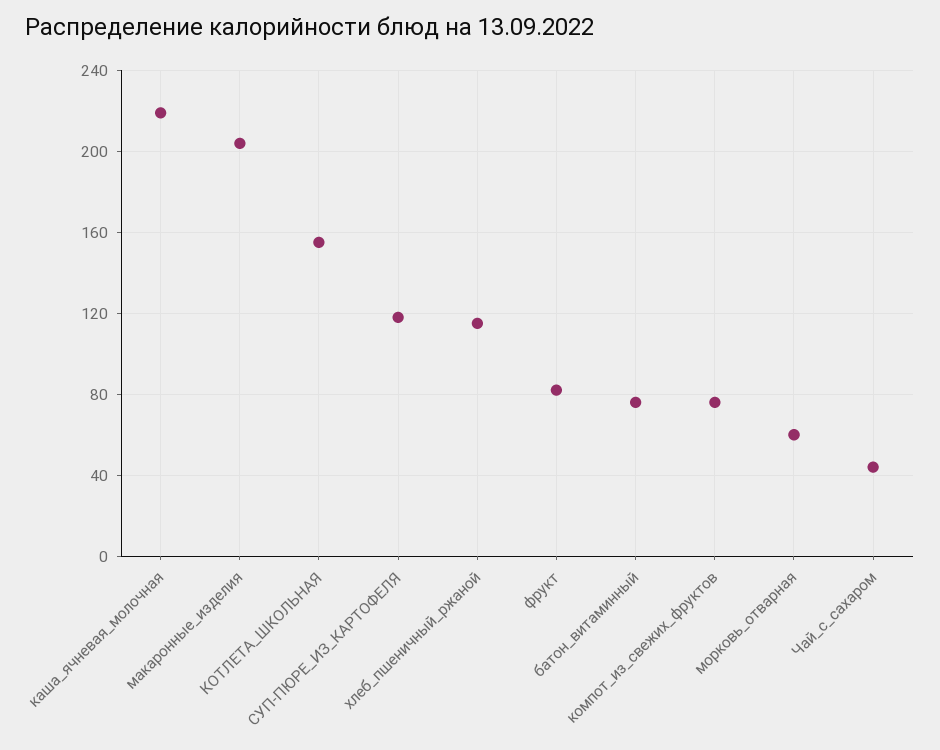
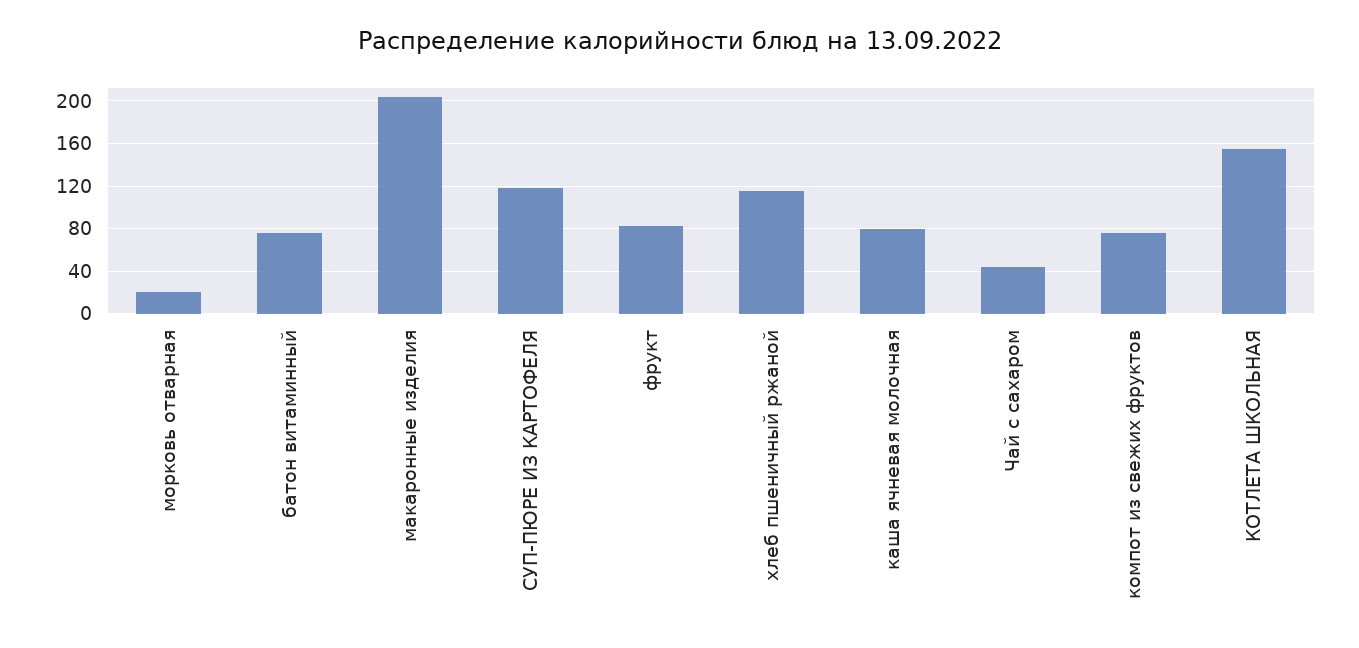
  {
-   "каша_ячневая_молочная": 220,
+   "каша_ячневая_молочная": 80,
    "макаронные_изделия": 205,
    "КОТЛЕТА_ШКОЛЬНАЯ": 155,
    "СУП-ПЮРЕ_ИЗ_КАРТОФЕЛЯ": 120,
    "хлеб_пшеничный_ржаной": 115,
    "фрукт": 80,
    "батон_витаминный": 75,
    "компот_из_свежих_фруктов": 75,
-   "морковь_отварная": 60,
+   "морковь_отварная": 20,
    "Чай_с_сахаром": 45
  }

